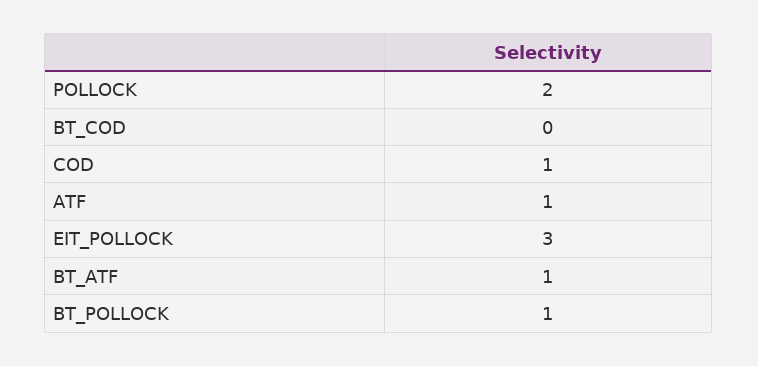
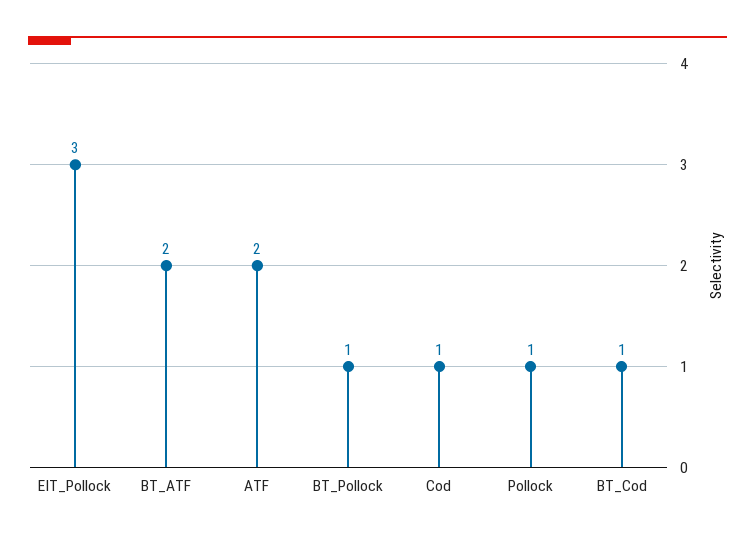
  {
-   "POLLOCK": 2,
+   "POLLOCK": 1,
-   "BT_COD": 0,
+   "BT_COD": 1,
    "COD": 1,
-   "ATF": 1,
+   "ATF": 2,
    "EIT_POLLOCK": 3,
-   "BT_ATF": 1,
+   "BT_ATF": 2,
    "BT_POLLOCK": 1
  }

